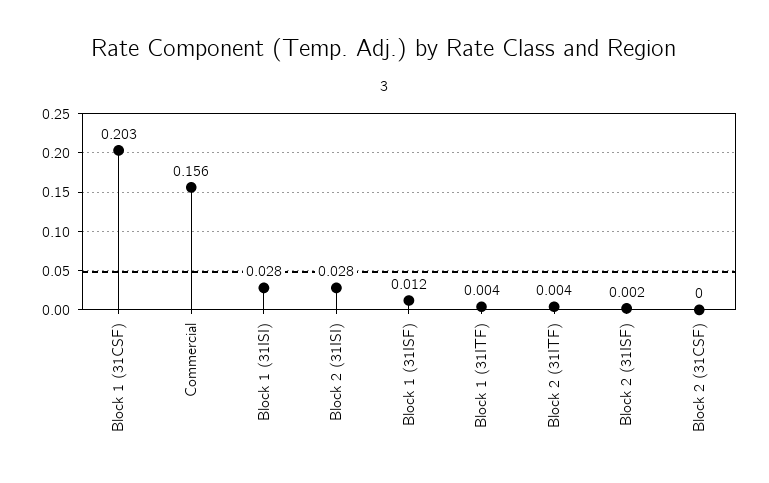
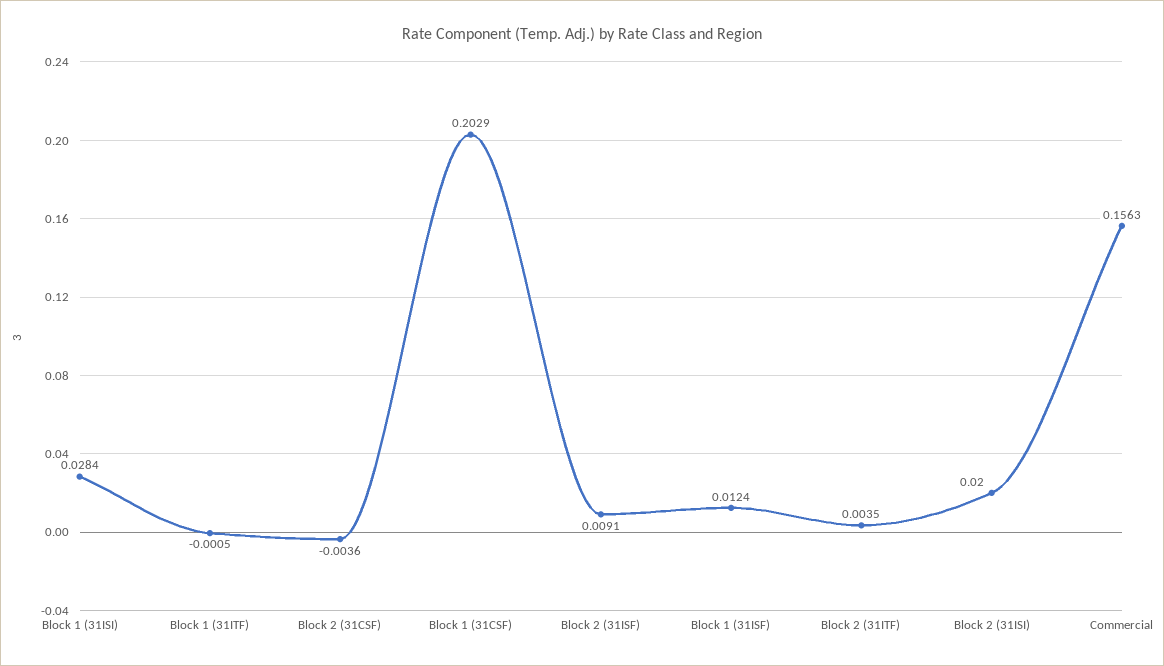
  {
    "Block 1 (31CSF)": 0.2029,
    "Commercial": 0.1563,
    "Block 1 (31ISI)": 0.0284,
-   "Block 2 (31ISI)": 0.028,
+   "Block 2 (31ISI)": 0.02,
    "Block 1 (31ISF)": 0.0124,
-   "Block 1 (31ITF)": 0.004,
+   "Block 1 (31ITF)": -0.0005,
    "Block 2 (31ITF)": 0.0035,
-   "Block 2 (31ISF)": 0.002,
+   "Block 2 (31ISF)": 0.0091,
-   "Block 2 (31CSF)": 0
+   "Block 2 (31CSF)": -0.0036
  }

